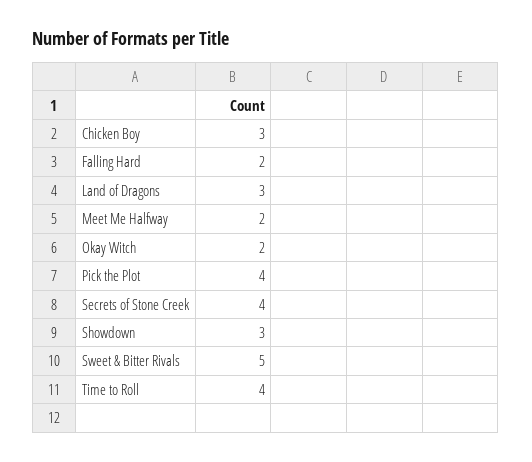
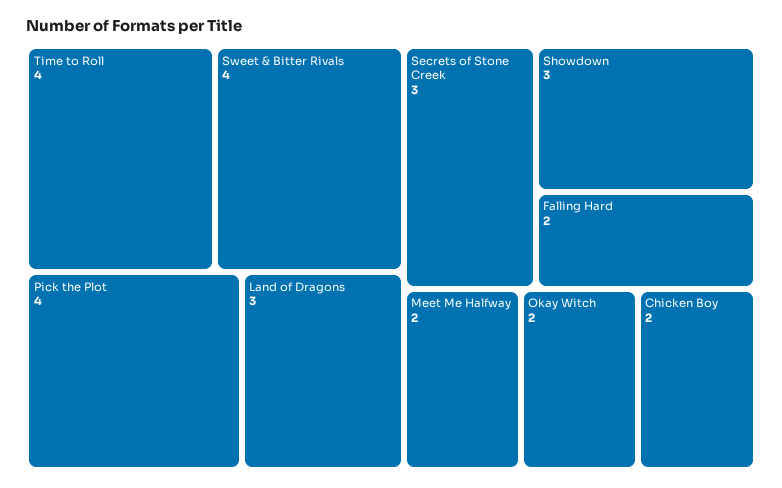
  {
-   "Chicken Boy": 3,
+   "Chicken Boy": 2,
    "Falling Hard": 2,
    "Land of Dragons": 3,
    "Meet Me Halfway": 2,
    "Okay Witch": 2,
    "Pick the Plot": 4,
-   "Secrets of Stone Creek": 4,
+   "Secrets of Stone Creek": 3,
    "Showdown": 3,
-   "Sweet & Bitter Rivals": 5,
+   "Sweet & Bitter Rivals": 4,
    "Time to Roll": 4
  }

